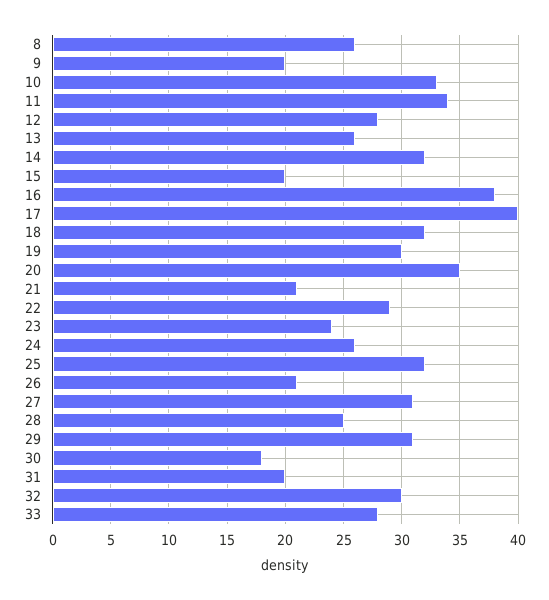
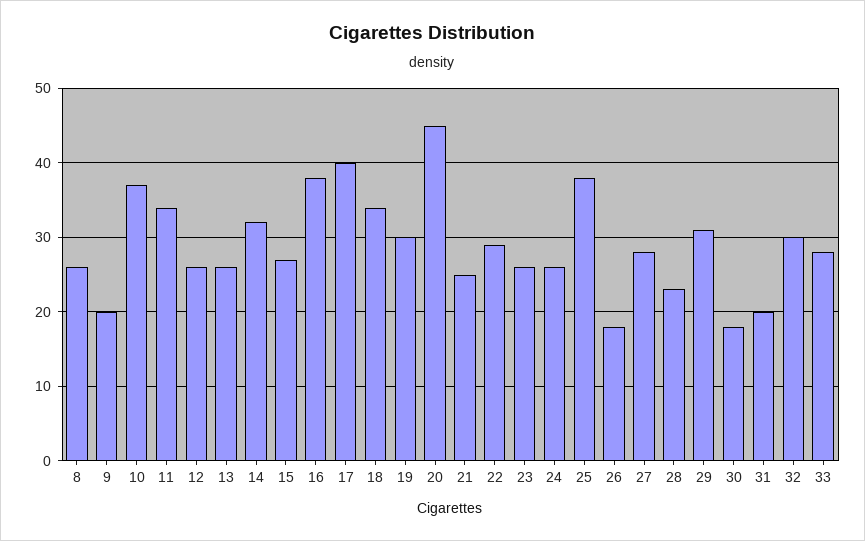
  {
    "8": 26,
    "9": 20,
-   "10": 33,
+   "10": 37,
    "11": 34,
-   "12": 28,
+   "12": 26,
    "13": 26,
    "14": 32,
-   "15": 20,
+   "15": 27,
    "16": 38,
    "17": 40,
-   "18": 32,
+   "18": 34,
    "19": 30,
-   "20": 35,
+   "20": 45,
-   "21": 21,
+   "21": 25,
    "22": 29,
-   "23": 24,
+   "23": 26,
    "24": 26,
-   "25": 32,
+   "25": 38,
-   "26": 21,
+   "26": 18,
-   "27": 31,
+   "27": 28,
-   "28": 25,
+   "28": 23,
    "29": 31,
    "30": 18,
    "31": 20,
    "32": 30,
    "33": 28
  }

